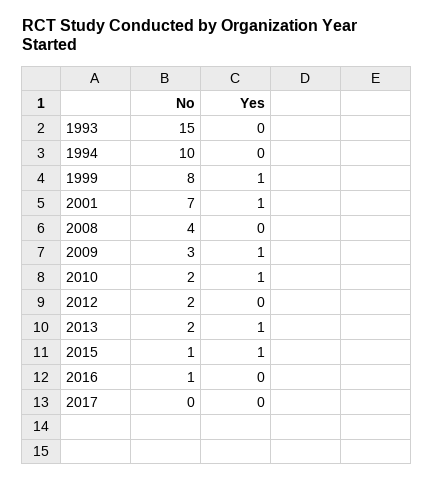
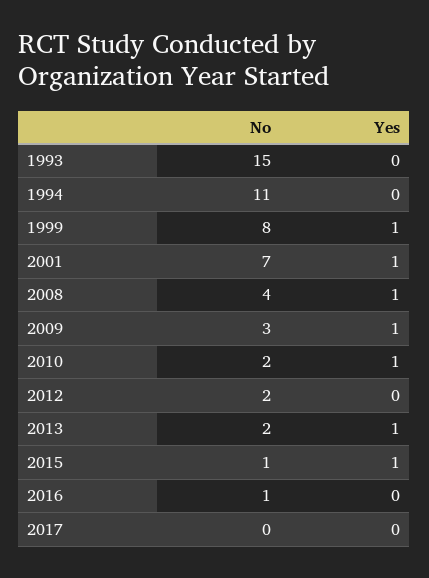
  {
    "No": {
      "1993": 15,
-     "1994": 10,
+     "1994": 11,
      "1999": 8,
      "2001": 7,
      "2008": 4,
      "2009": 3,
      "2010": 2,
      "2012": 2,
      "2013": 2,
      "2015": 1,
      "2016": 1,
      "2017": 0
    },
    "Yes": {
      "1993": 0,
      "1994": 0,
      "1999": 1,
      "2001": 1,
-     "2008": 0,
+     "2008": 1,
      "2009": 1,
      "2010": 1,
      "2012": 0,
      "2013": 1,
      "2015": 1,
      "2016": 0,
      "2017": 0
    }
  }

